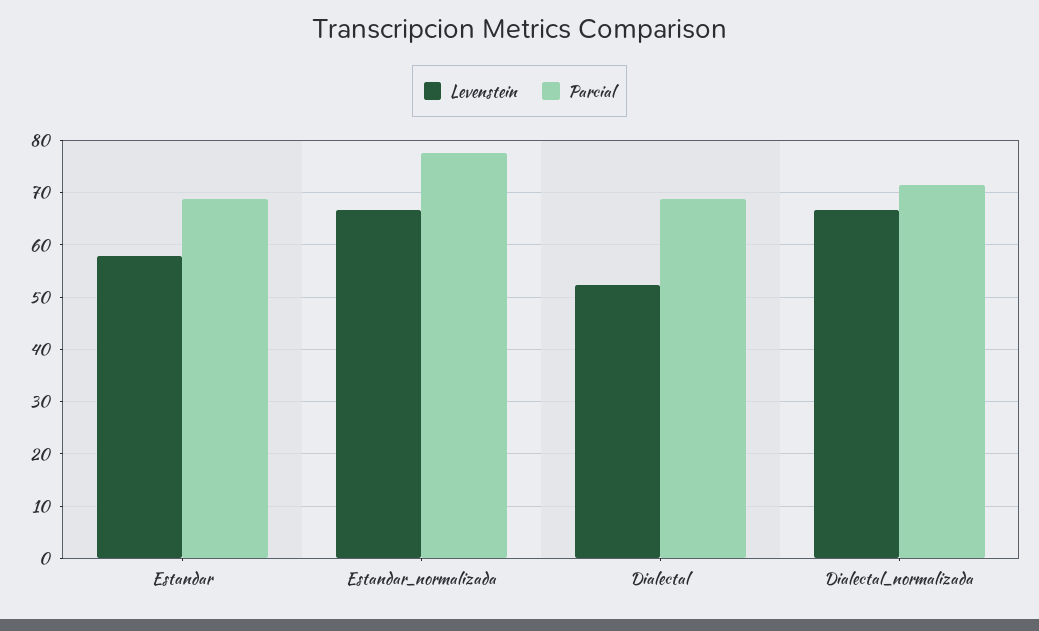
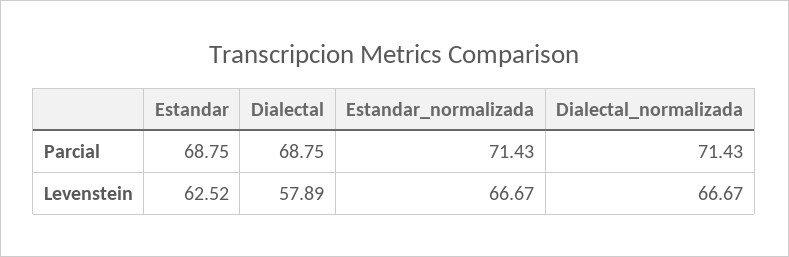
  {
    "Levenstein": {
-     "Estandar": 58,
+     "Estandar": 62.52,
      "Estandar_normalizada": 66.67,
-     "Dialectal": 52,
+     "Dialectal": 57.89,
      "Dialectal_normalizada": 66.67
    },
    "Parcial": {
      "Estandar": 68.75,
-     "Estandar_normalizada": 78,
+     "Estandar_normalizada": 71.43,
      "Dialectal": 68.75,
      "Dialectal_normalizada": 71.43
    }
  }

